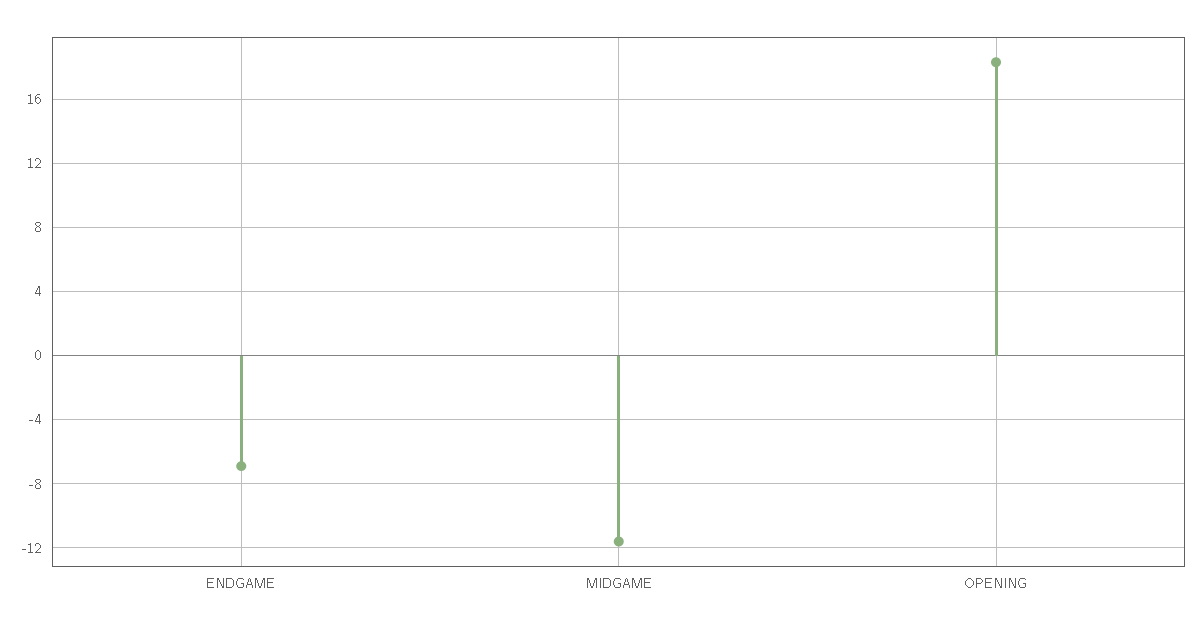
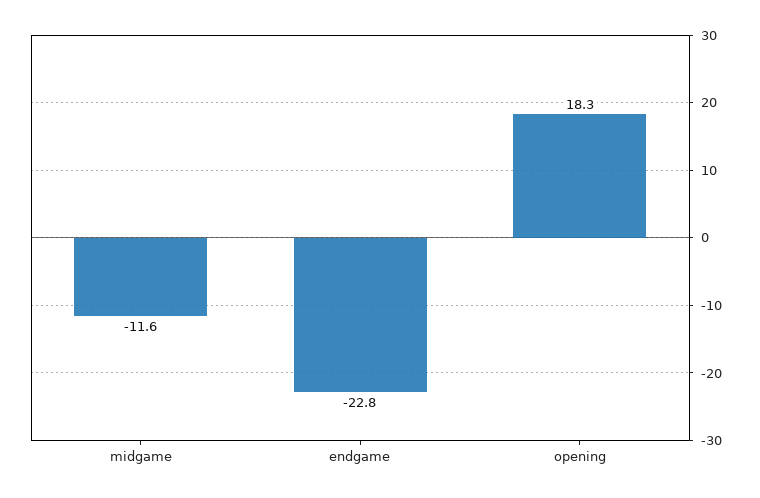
  {
-   "ENDGAME": -7,
+   "ENDGAME": -22.8,
    "MIDGAME": -11.6,
    "OPENING": 18.3
  }

